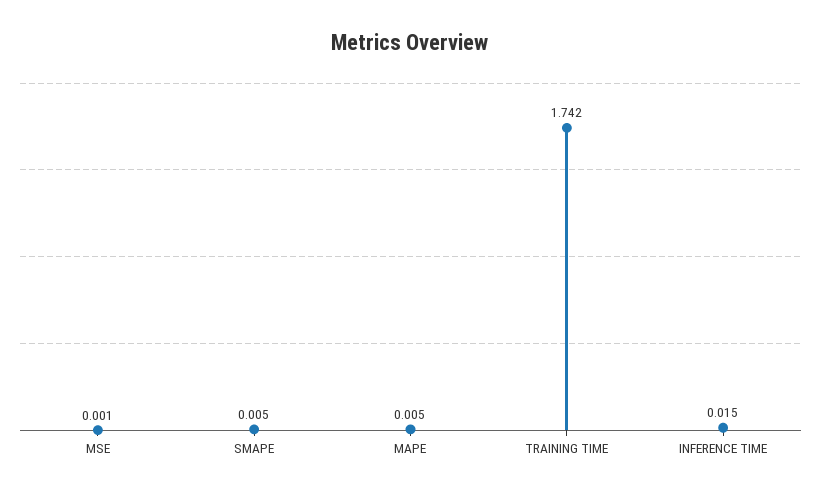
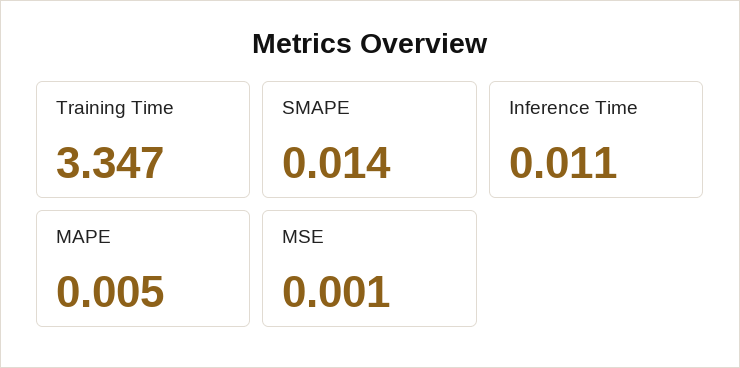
  {
    "MSE": 0.001,
-   "SMAPE": 0.005,
+   "SMAPE": 0.014,
    "MAPE": 0.005,
-   "TRAINING TIME": 1.742,
+   "TRAINING TIME": 3.347,
-   "INFERENCE TIME": 0.015
+   "INFERENCE TIME": 0.011
  }

